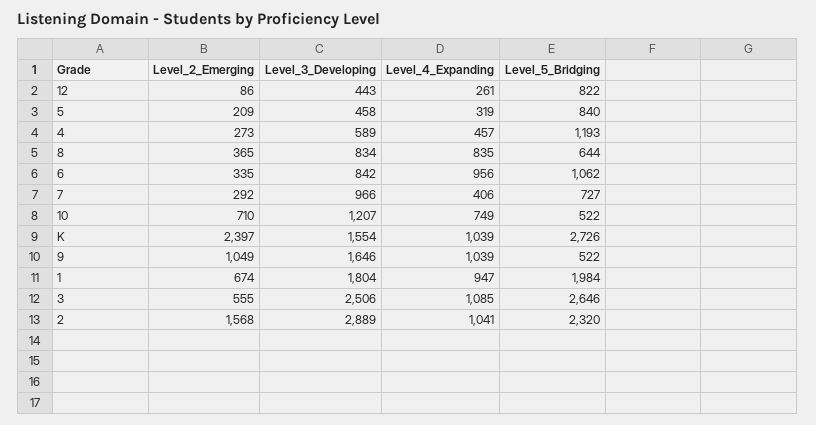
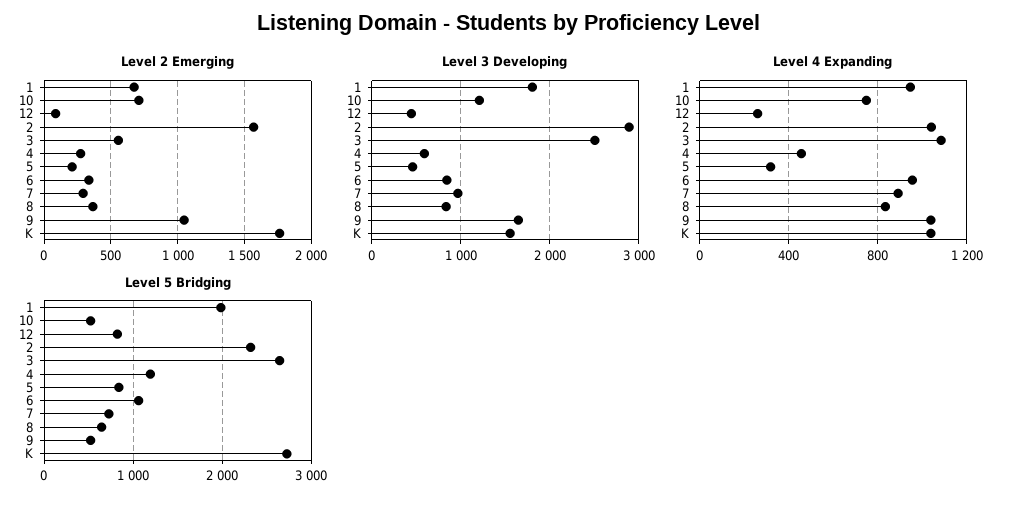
  {
    "Level_2_Emerging": {
      "12": 86,
      "5": 209,
      "4": 273,
      "8": 365,
      "6": 335,
      "7": 292,
      "10": 710,
-     "K": 2397,
+     "K": 1750,
      "9": 1049,
      "1": 674,
      "3": 555,
      "2": 1568
    },
    "Level_3_Developing": {
      "12": 443,
      "5": 458,
      "4": 589,
      "8": 834,
      "6": 842,
      "7": 966,
      "10": 1207,
      "K": 1554,
      "9": 1646,
      "1": 1804,
      "3": 2506,
      "2": 2889
    },
    "Level_4_Expanding": {
      "12": 261,
      "5": 319,
      "4": 457,
      "8": 835,
      "6": 956,
-     "7": 406,
+     "7": 900,
      "10": 749,
      "K": 1039,
      "9": 1039,
      "1": 947,
      "3": 1085,
      "2": 1041
    },
    "Level_5_Bridging": {
      "12": 822,
      "5": 840,
      "4": 1193,
      "8": 644,
      "6": 1062,
      "7": 727,
      "10": 522,
      "K": 2726,
      "9": 522,
      "1": 1984,
      "3": 2646,
      "2": 2320
    }
  }

